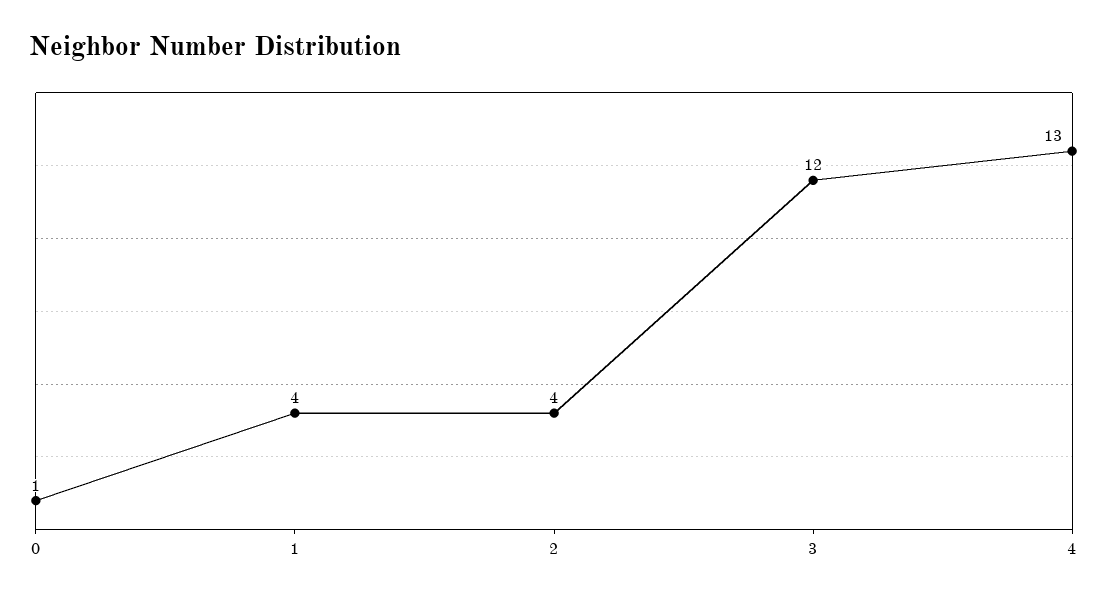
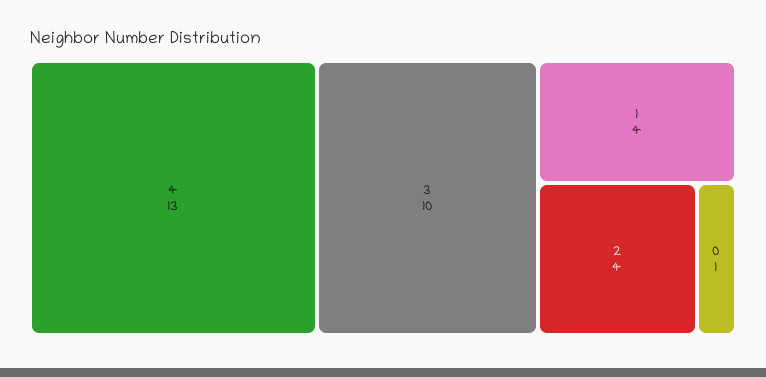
  {
    "0": 1,
    "1": 4,
    "2": 4,
-   "3": 12,
+   "3": 10,
    "4": 13
  }

